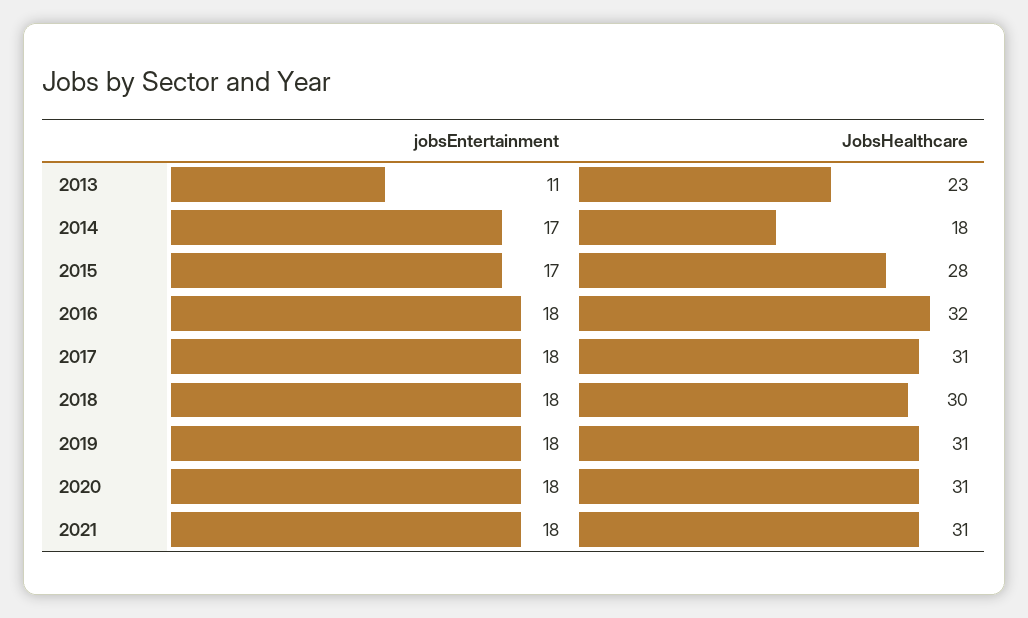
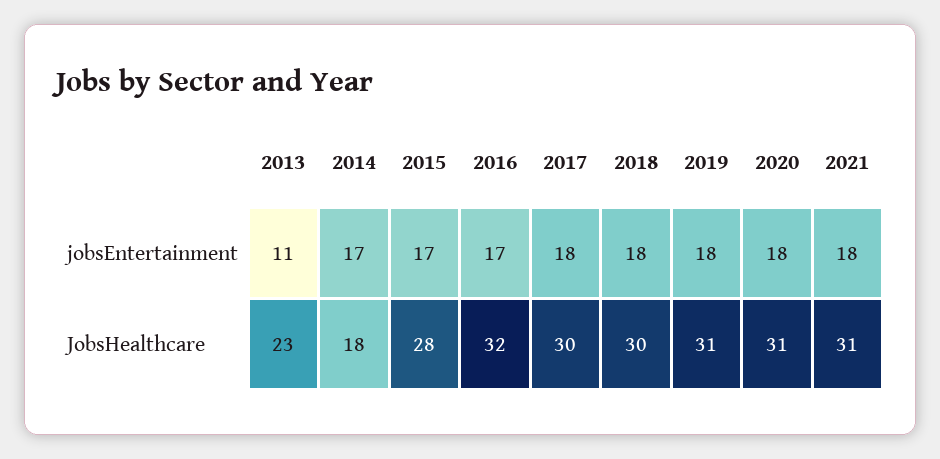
  {
    "jobsEntertainment": {
      "2013": 11,
      "2014": 17,
      "2015": 17,
-     "2016": 18,
+     "2016": 17,
      "2017": 18,
      "2018": 18,
      "2019": 18,
      "2020": 18,
      "2021": 18
    },
    "JobsHealthcare": {
      "2013": 23,
      "2014": 18,
      "2015": 28,
      "2016": 32,
-     "2017": 31,
+     "2017": 30,
      "2018": 30,
      "2019": 31,
      "2020": 31,
      "2021": 31
    }
  }

